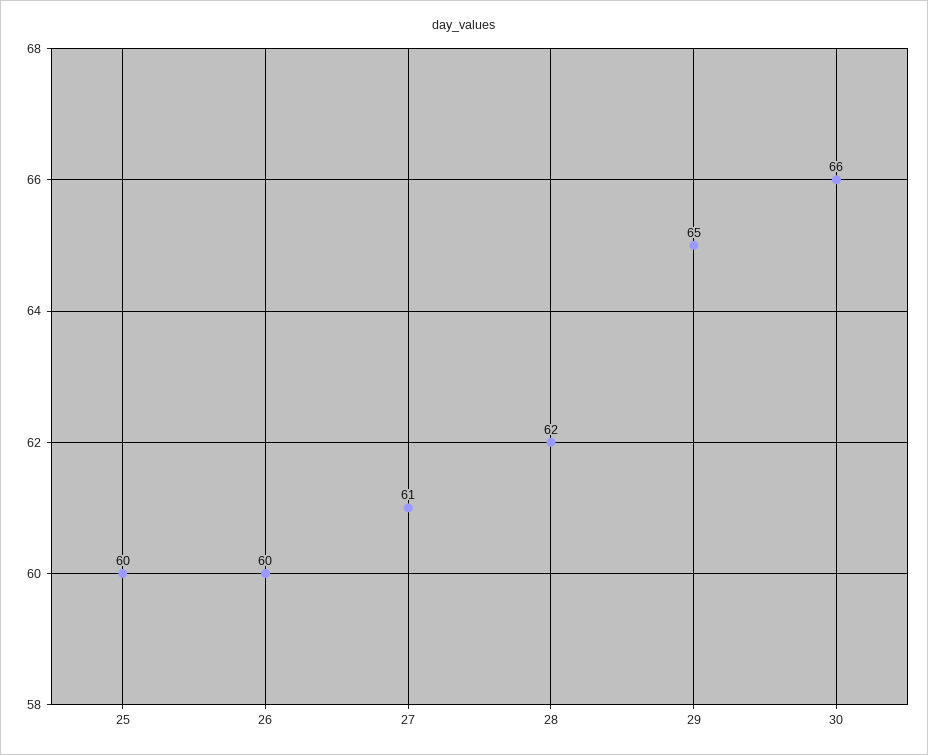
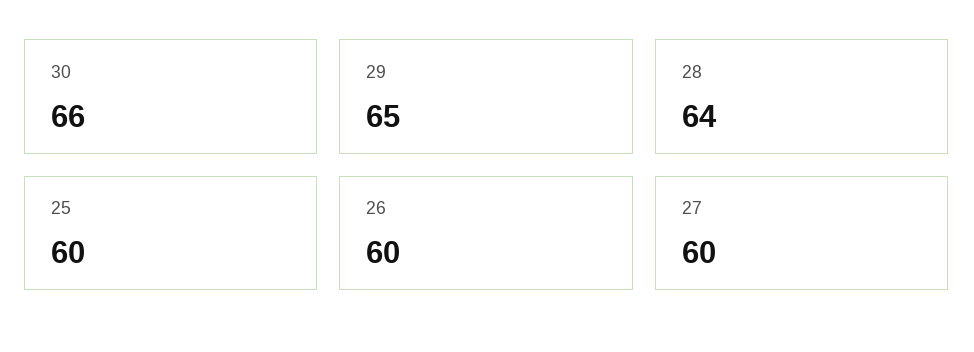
  {
    "25": 60,
    "26": 60,
-   "27": 61,
+   "27": 60,
-   "28": 62,
+   "28": 64,
    "29": 65,
    "30": 66
  }

